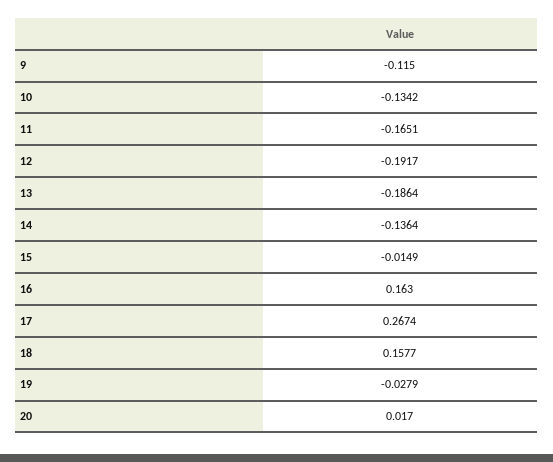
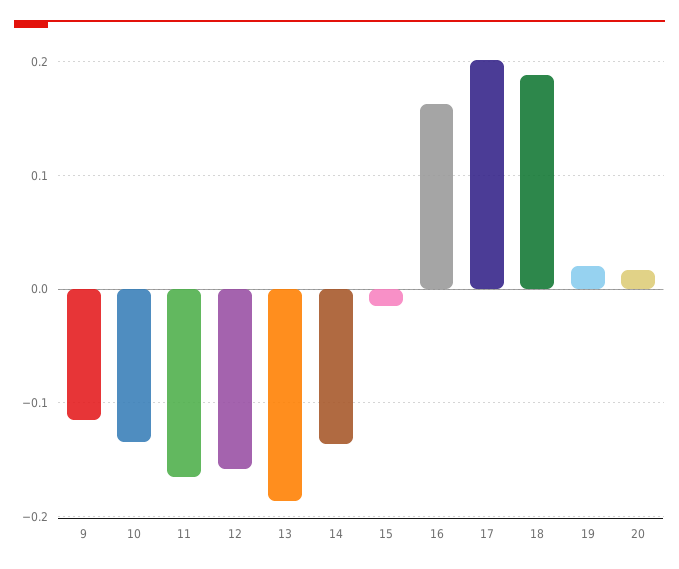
  {
    "9": -0.115,
    "10": -0.1342,
    "11": -0.1651,
-   "12": -0.1917,
+   "12": -0.16,
    "13": -0.1864,
    "14": -0.1364,
    "15": -0.0149,
    "16": 0.163,
-   "17": 0.2674,
+   "17": 0.2,
-   "18": 0.1577,
+   "18": 0.19,
-   "19": -0.0279,
+   "19": 0.02,
    "20": 0.017
  }

